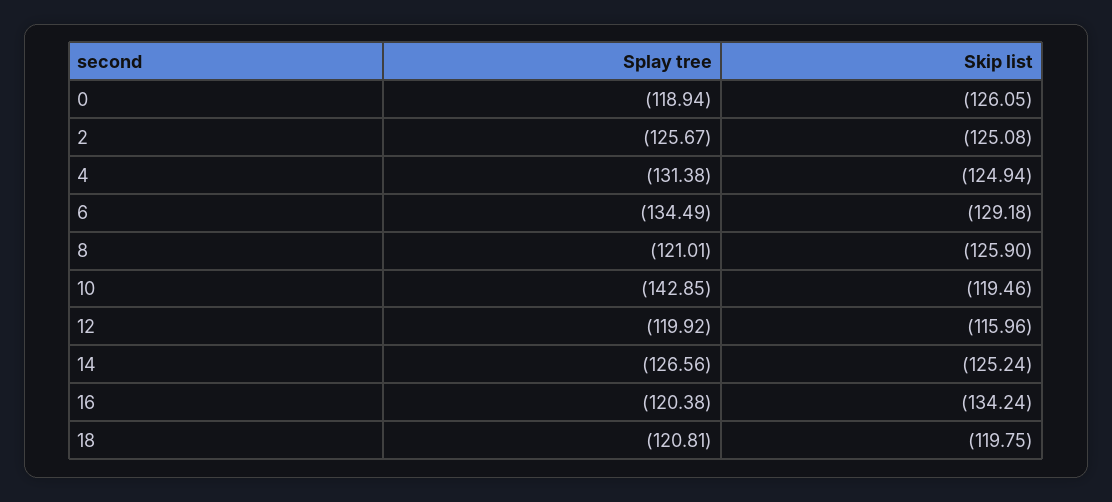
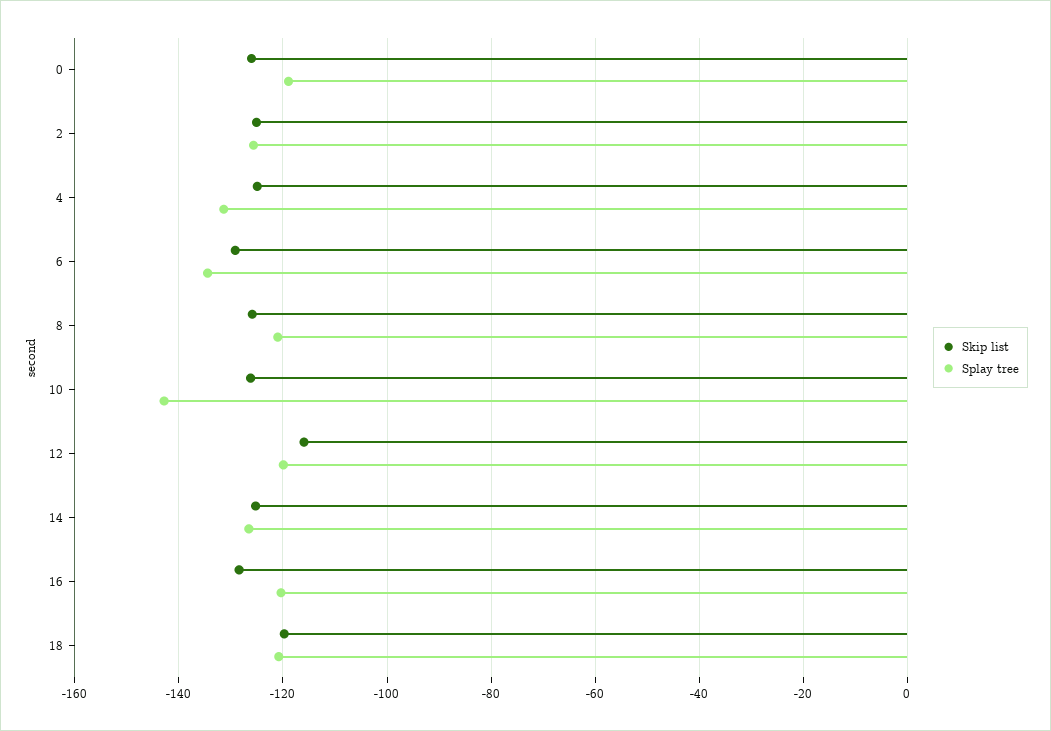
  {
    "Splay tree": {
      "0": -118.94,
      "2": -125.67,
      "4": -131.38,
      "6": -134.49,
      "8": -121.01,
      "10": -142.85,
      "12": -119.92,
      "14": -126.56,
      "16": -120.38,
      "18": -120.81
    },
    "Skip list": {
      "0": -126.05,
      "2": -125.08,
      "4": -124.94,
      "6": -129.18,
      "8": -125.9,
-     "10": -119.46,
+     "10": -126,
      "12": -115.96,
      "14": -125.24,
-     "16": -134.24,
+     "16": -128,
      "18": -119.75
    }
  }

